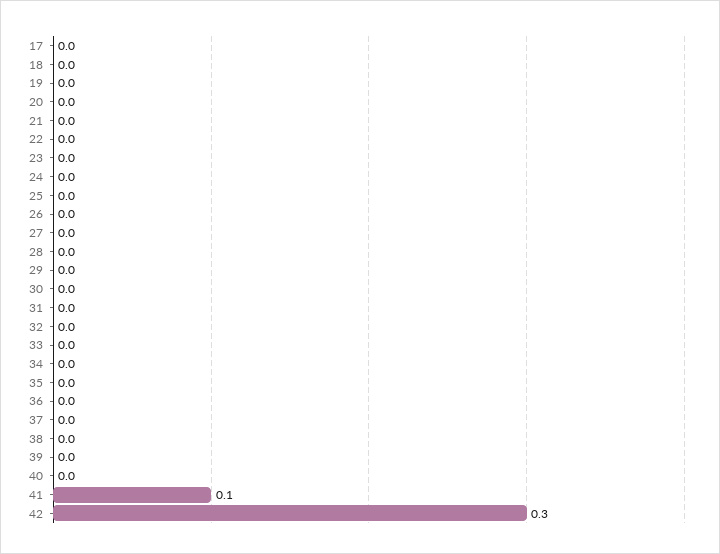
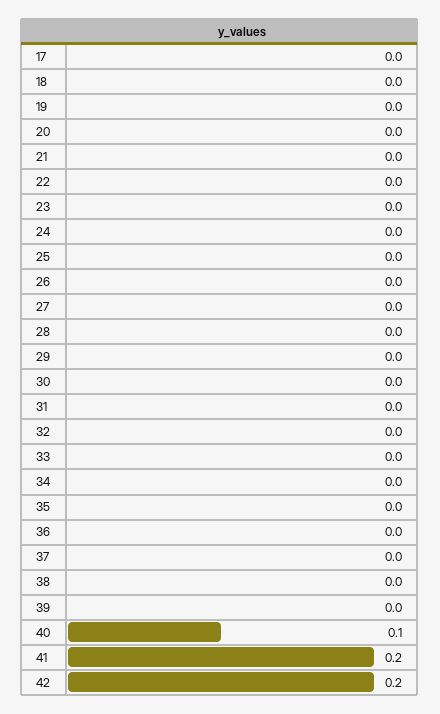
  {
    "17": 0,
    "18": 0,
    "19": 0,
    "20": 0,
    "21": 0,
    "22": 0,
    "23": 0,
    "24": 0,
    "25": 0,
    "26": 0,
    "27": 0,
    "28": 0,
    "29": 0,
    "30": 0,
    "31": 0,
    "32": 0,
    "33": 0,
    "34": 0,
    "35": 0,
    "36": 0,
    "37": 0,
    "38": 0,
    "39": 0,
-   "40": 0,
+   "40": 0.1,
-   "41": 0.1,
+   "41": 0.2,
-   "42": 0.3
+   "42": 0.2
  }

